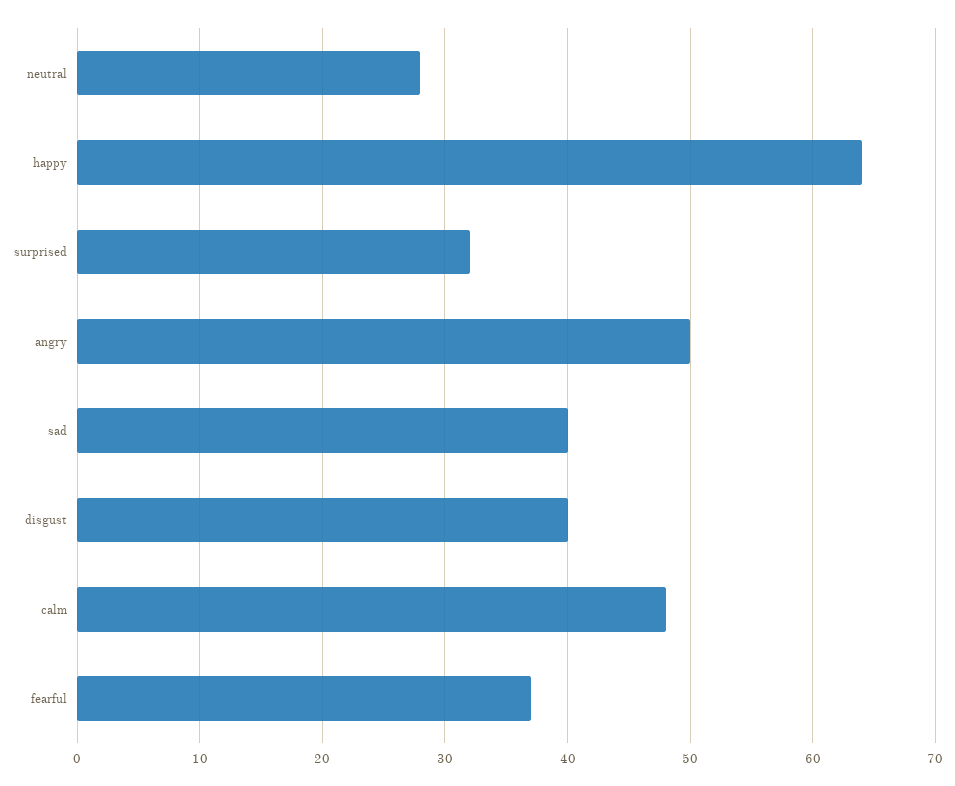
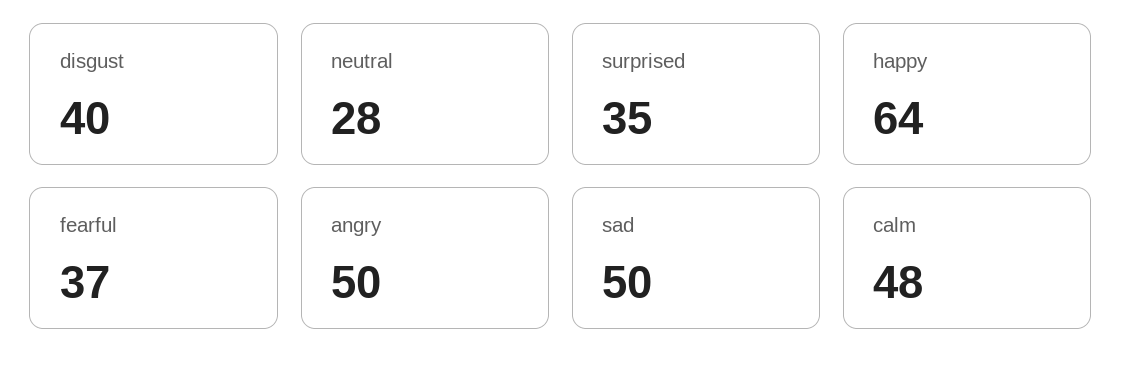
  {
    "neutral": 28,
    "happy": 64,
-   "surprised": 32,
+   "surprised": 35,
    "angry": 50,
-   "sad": 40,
+   "sad": 50,
    "disgust": 40,
    "calm": 48,
    "fearful": 37
  }

